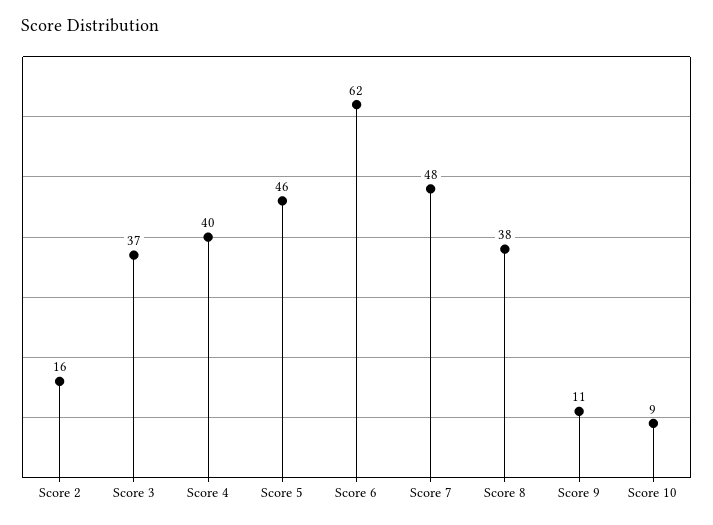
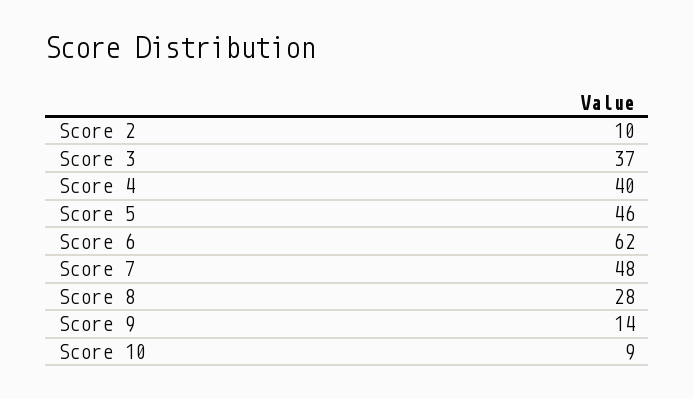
  {
-   "Score 2": 16,
+   "Score 2": 10,
    "Score 3": 37,
    "Score 4": 40,
    "Score 5": 46,
    "Score 6": 62,
    "Score 7": 48,
-   "Score 8": 38,
+   "Score 8": 28,
-   "Score 9": 11,
+   "Score 9": 14,
    "Score 10": 9
  }

